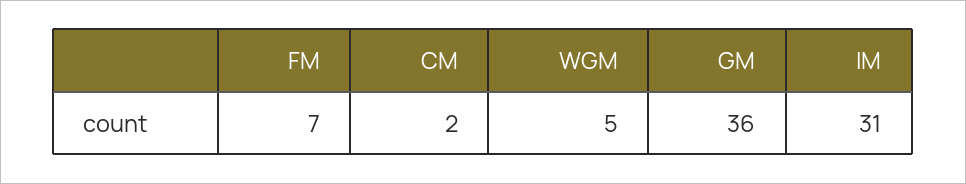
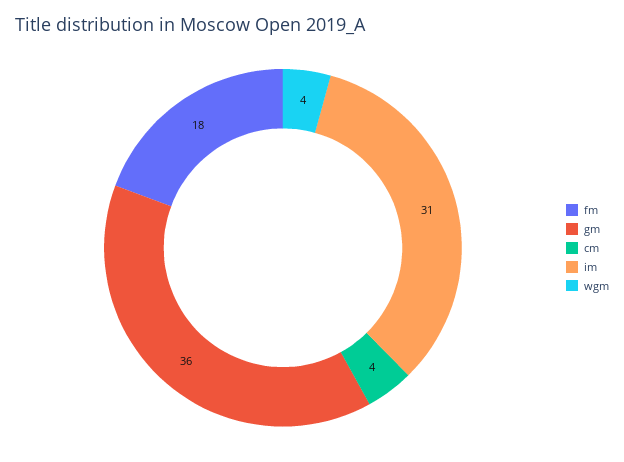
  {
-   "FM": 7,
+   "FM": 18,
-   "CM": 2,
+   "CM": 4,
-   "WGM": 5,
+   "WGM": 4,
    "GM": 36,
    "IM": 31
  }

